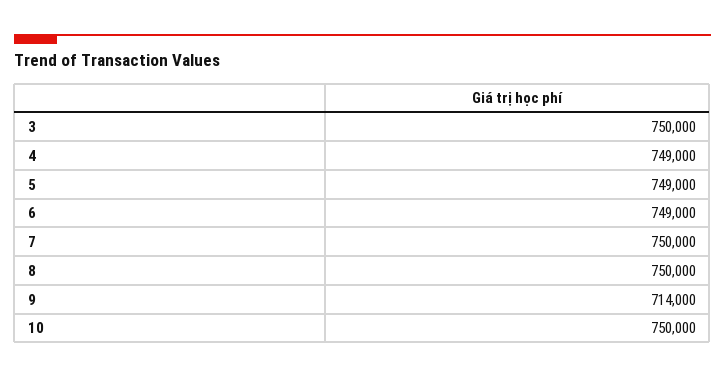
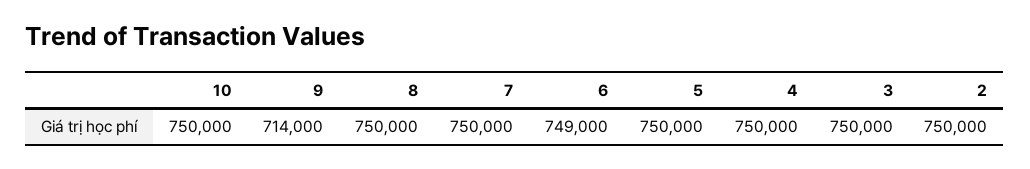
  {
    "3": 750000,
-   "4": 749000,
+   "4": 750000,
-   "5": 749000,
+   "5": 750000,
    "6": 749000,
    "7": 750000,
    "8": 750000,
    "9": 714000,
-   "10": 750000
+   "10": 750000,
+   "2": 750000
  }

